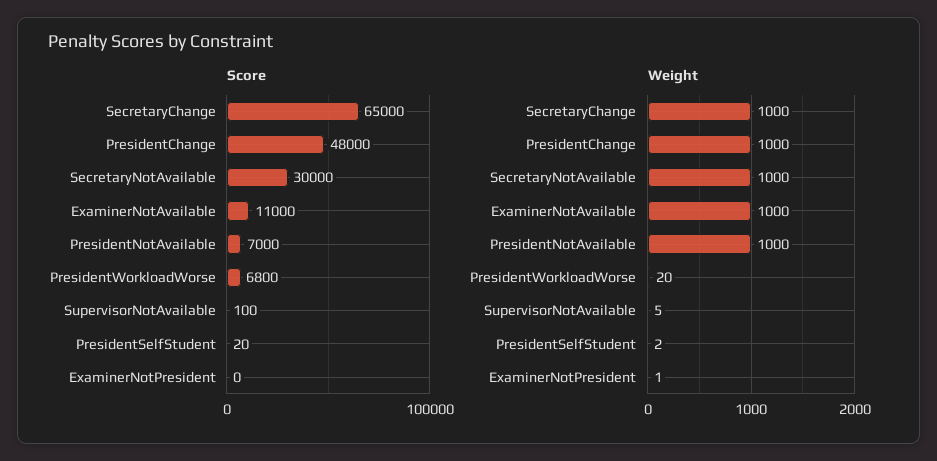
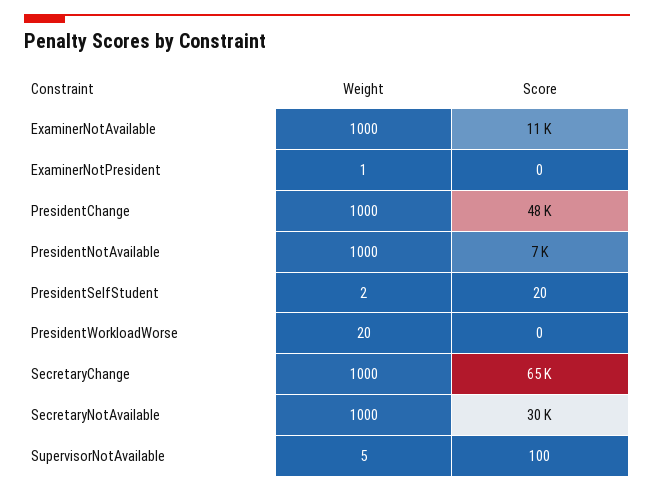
  {
    "Score": {
      "SecretaryChange": 65000,
      "PresidentChange": 48000,
      "SecretaryNotAvailable": 30000,
      "ExaminerNotAvailable": 11000,
      "PresidentNotAvailable": 7000,
-     "PresidentWorkloadWorse": 6800,
+     "PresidentWorkloadWorse": 0,
      "SupervisorNotAvailable": 100,
      "PresidentSelfStudent": 20,
      "ExaminerNotPresident": 0
    },
    "Weight": {
      "SecretaryChange": 1000,
      "PresidentChange": 1000,
      "SecretaryNotAvailable": 1000,
      "ExaminerNotAvailable": 1000,
      "PresidentNotAvailable": 1000,
      "PresidentWorkloadWorse": 20,
      "SupervisorNotAvailable": 5,
      "PresidentSelfStudent": 2,
      "ExaminerNotPresident": 1
    }
  }

